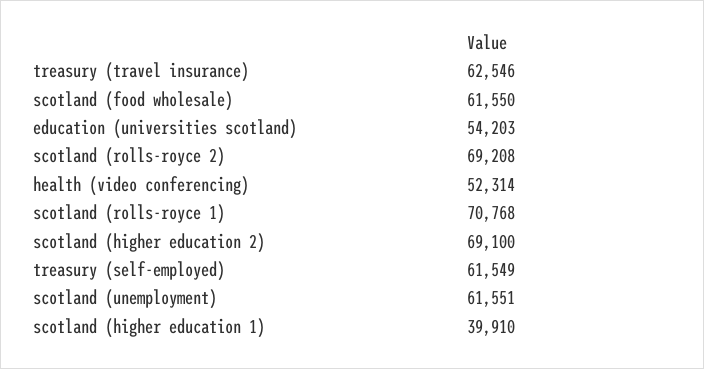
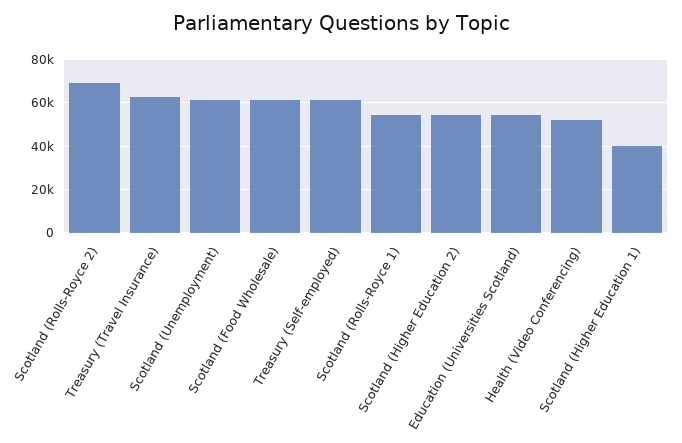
  {
    "treasury (travel insurance)": 62546,
    "scotland (food wholesale)": 61550,
    "education (universities scotland)": 54203,
    "scotland (rolls-royce 2)": 69208,
    "health (video conferencing)": 52314,
-   "scotland (rolls-royce 1)": 70768,
+   "scotland (rolls-royce 1)": 55000,
-   "scotland (higher education 2)": 69100,
+   "scotland (higher education 2)": 55000,
    "treasury (self-employed)": 61549,
    "scotland (unemployment)": 61551,
    "scotland (higher education 1)": 39910
  }

